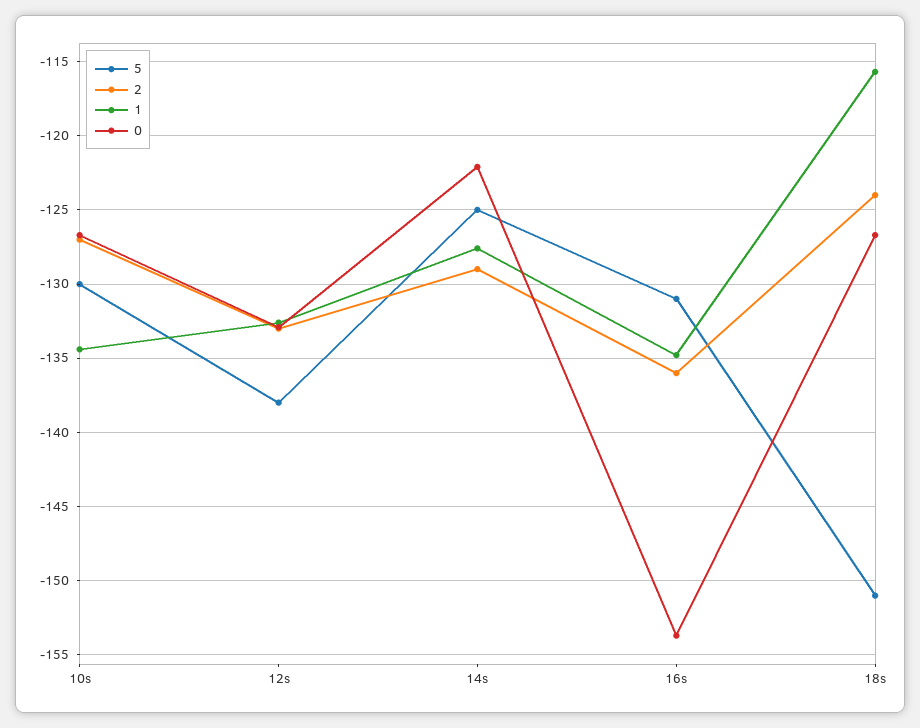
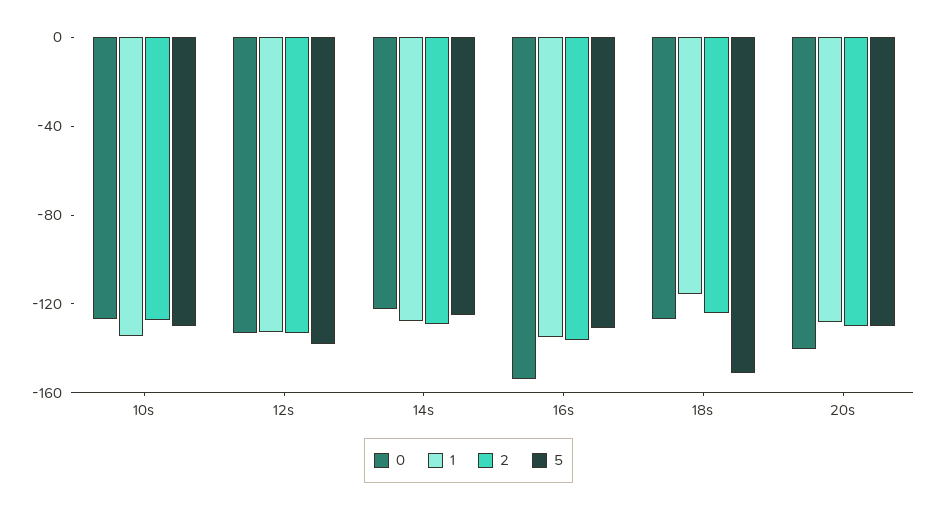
  {
    "5": {
      "10s": -130,
      "12s": -138,
      "14s": -125,
      "16s": -131,
-     "18s": -151
+     "18s": -151,
+     "20s": -130
    },
    "2": {
      "10s": -127,
      "12s": -133,
      "14s": -129,
      "16s": -136,
-     "18s": -124
+     "18s": -124,
+     "20s": -130
    },
    "1": {
      "10s": -134.5,
      "12s": -132.5,
      "14s": -127.5,
      "16s": -135,
-     "18s": -115.5
+     "18s": -115.5,
+     "20s": -130
    },
    "0": {
      "10s": -126.5,
      "12s": -133,
      "14s": -122,
      "16s": -153.5,
-     "18s": -126.5
+     "18s": -126.5,
+     "20s": -140
    }
  }

